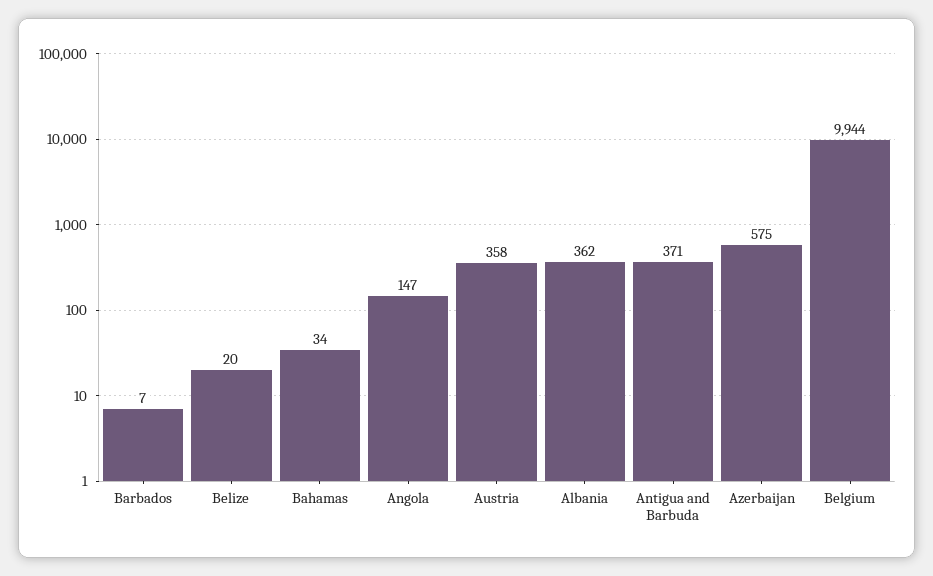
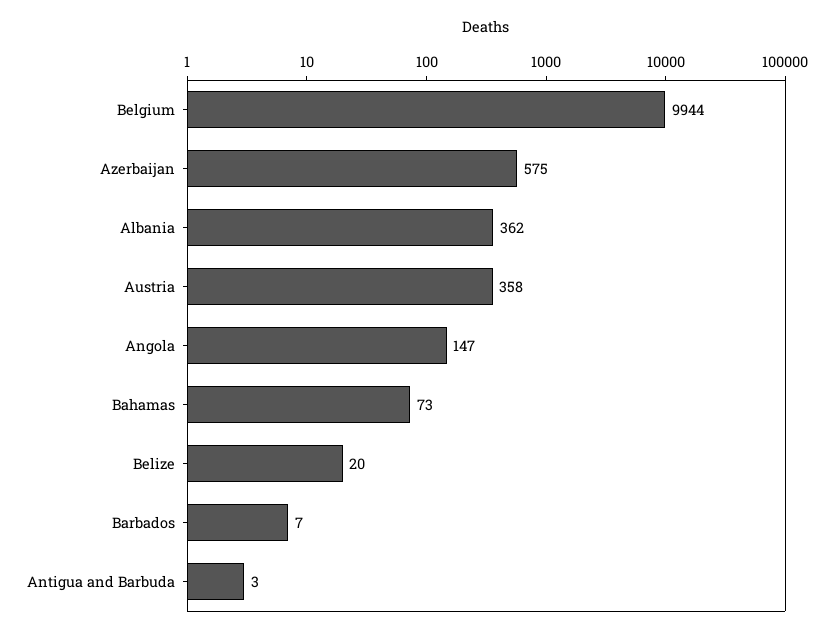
  {
    "Barbados": 7,
    "Belize": 20,
-   "Bahamas": 34,
+   "Bahamas": 73,
    "Angola": 147,
    "Austria": 358,
    "Albania": 362,
-   "Antigua and Barbuda": 371,
+   "Antigua and Barbuda": 3,
    "Azerbaijan": 575,
    "Belgium": 9944
  }

